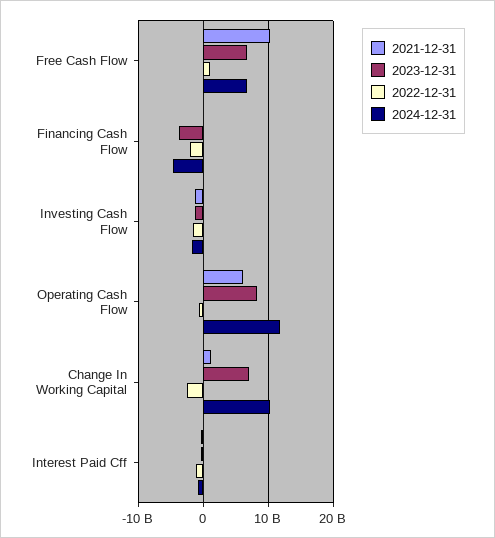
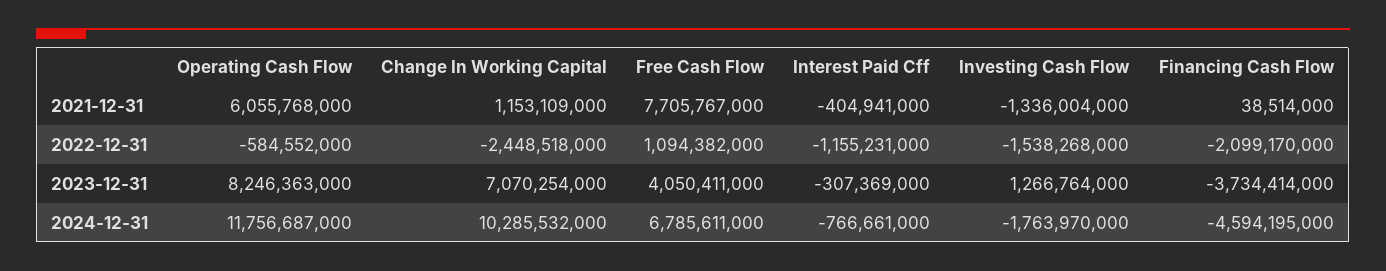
  {
    "2021-12-31": {
-     "Free Cash Flow": 10000000000,
+     "Free Cash Flow": 7705767000,
      "Financing Cash Flow": 38514000,
      "Investing Cash Flow": -1336004000,
      "Operating Cash Flow": 6055768000,
      "Change In Working Capital": 1153109000,
      "Interest Paid Cff": -404941000
    },
    "2023-12-31": {
-     "Free Cash Flow": 7000000000,
+     "Free Cash Flow": 4050411000,
      "Financing Cash Flow": -3734414000,
-     "Investing Cash Flow": -1000000000,
+     "Investing Cash Flow": 1266764000,
      "Operating Cash Flow": 8246363000,
      "Change In Working Capital": 7070254000,
      "Interest Paid Cff": -307369000
    },
    "2022-12-31": {
      "Free Cash Flow": 1094382000,
      "Financing Cash Flow": -2099170000,
      "Investing Cash Flow": -1538268000,
      "Operating Cash Flow": -584552000,
      "Change In Working Capital": -2448518000,
      "Interest Paid Cff": -1155231000
    },
    "2024-12-31": {
      "Free Cash Flow": 6785611000,
      "Financing Cash Flow": -4594195000,
      "Investing Cash Flow": -1763970000,
      "Operating Cash Flow": 11756687000,
      "Change In Working Capital": 10285532000,
      "Interest Paid Cff": -766661000
    }
  }

